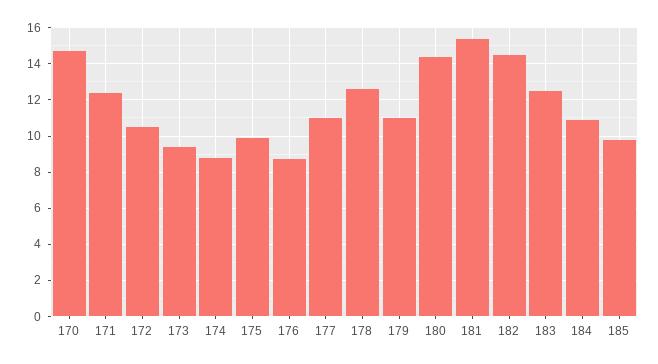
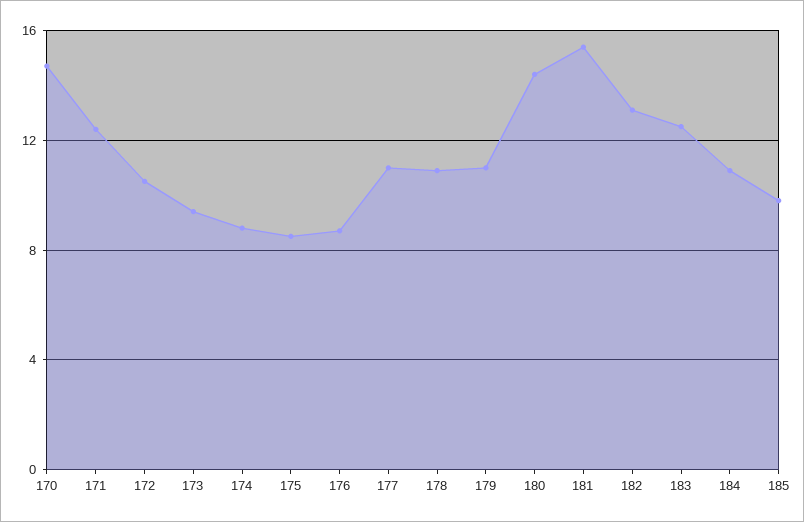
  {
    "170": 14.5,
    "171": 12.5,
    "172": 10.5,
    "173": 9.5,
    "174": 9,
-   "175": 10,
+   "175": 8.5,
    "176": 8.5,
    "177": 11,
-   "178": 12.5,
+   "178": 11,
    "179": 11,
    "180": 14.5,
    "181": 15.5,
-   "182": 14.5,
+   "182": 13,
    "183": 12.5,
    "184": 11,
    "185": 10
  }

